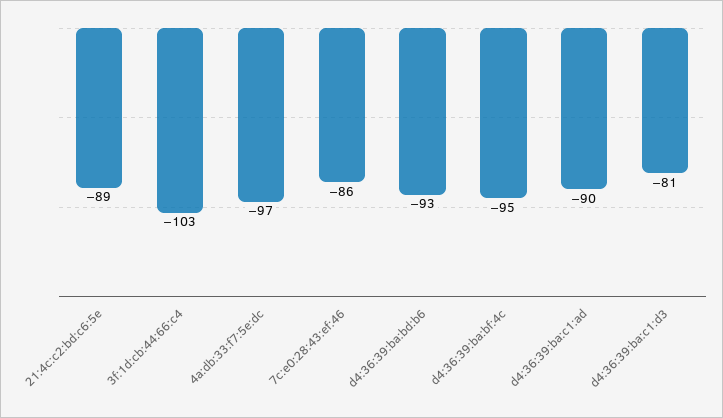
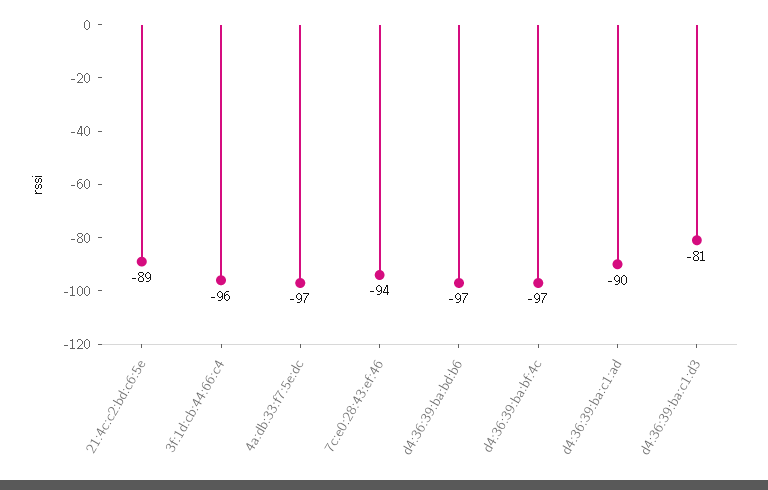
  {
    "21:4c:c2:bd:c6:5e": -89,
-   "3f:1d:cb:44:66:c4": -103,
+   "3f:1d:cb:44:66:c4": -96,
    "4a:db:33:f7:5e:dc": -97,
-   "7c:e0:28:43:ef:46": -86,
+   "7c:e0:28:43:ef:46": -94,
-   "d4:36:39:ba:bd:b6": -93,
+   "d4:36:39:ba:bd:b6": -97,
-   "d4:36:39:ba:bf:4c": -95,
+   "d4:36:39:ba:bf:4c": -97,
    "d4:36:39:ba:c1:ad": -90,
    "d4:36:39:ba:c1:d3": -81
  }

